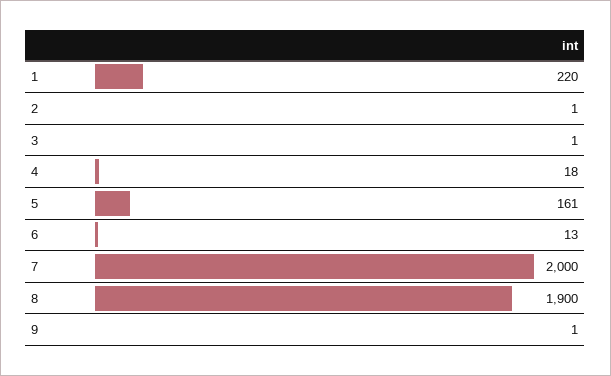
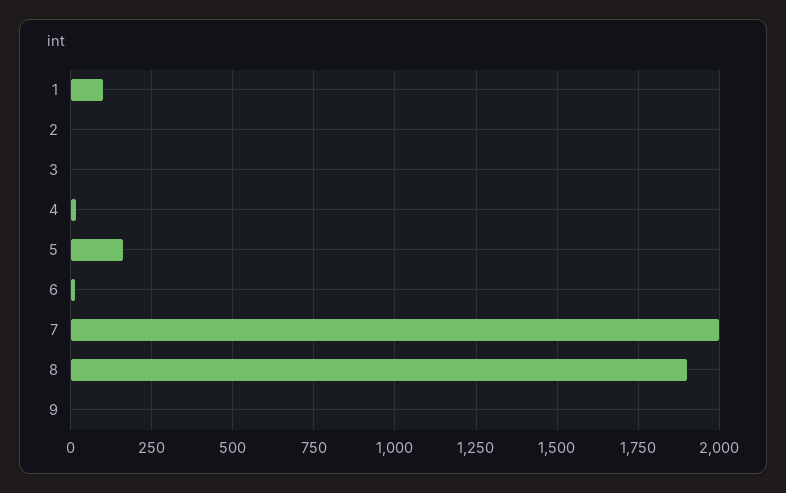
  {
-   "1": 220,
+   "1": 100,
    "2": 1,
    "3": 1,
    "4": 18,
    "5": 161,
    "6": 13,
    "7": 2000,
    "8": 1900,
    "9": 1
  }

